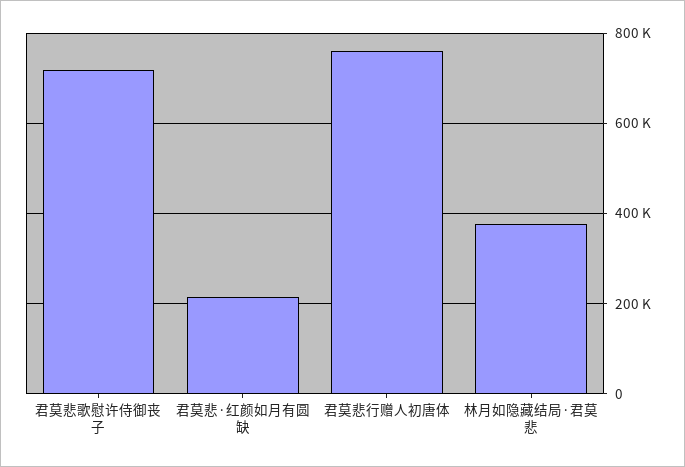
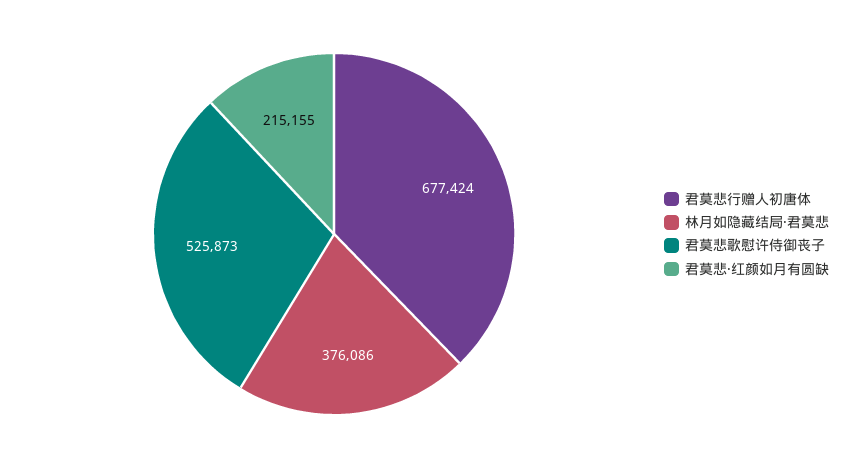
  {
-   "君莫悲歌慰许侍御丧子": 720000,
+   "君莫悲歌慰许侍御丧子": 525873,
    "君莫悲·红颜如月有圆缺": 215155,
-   "君莫悲行赠人初唐体": 760000,
+   "君莫悲行赠人初唐体": 677424,
    "林月如隐藏结局·君莫悲": 376086
  }

